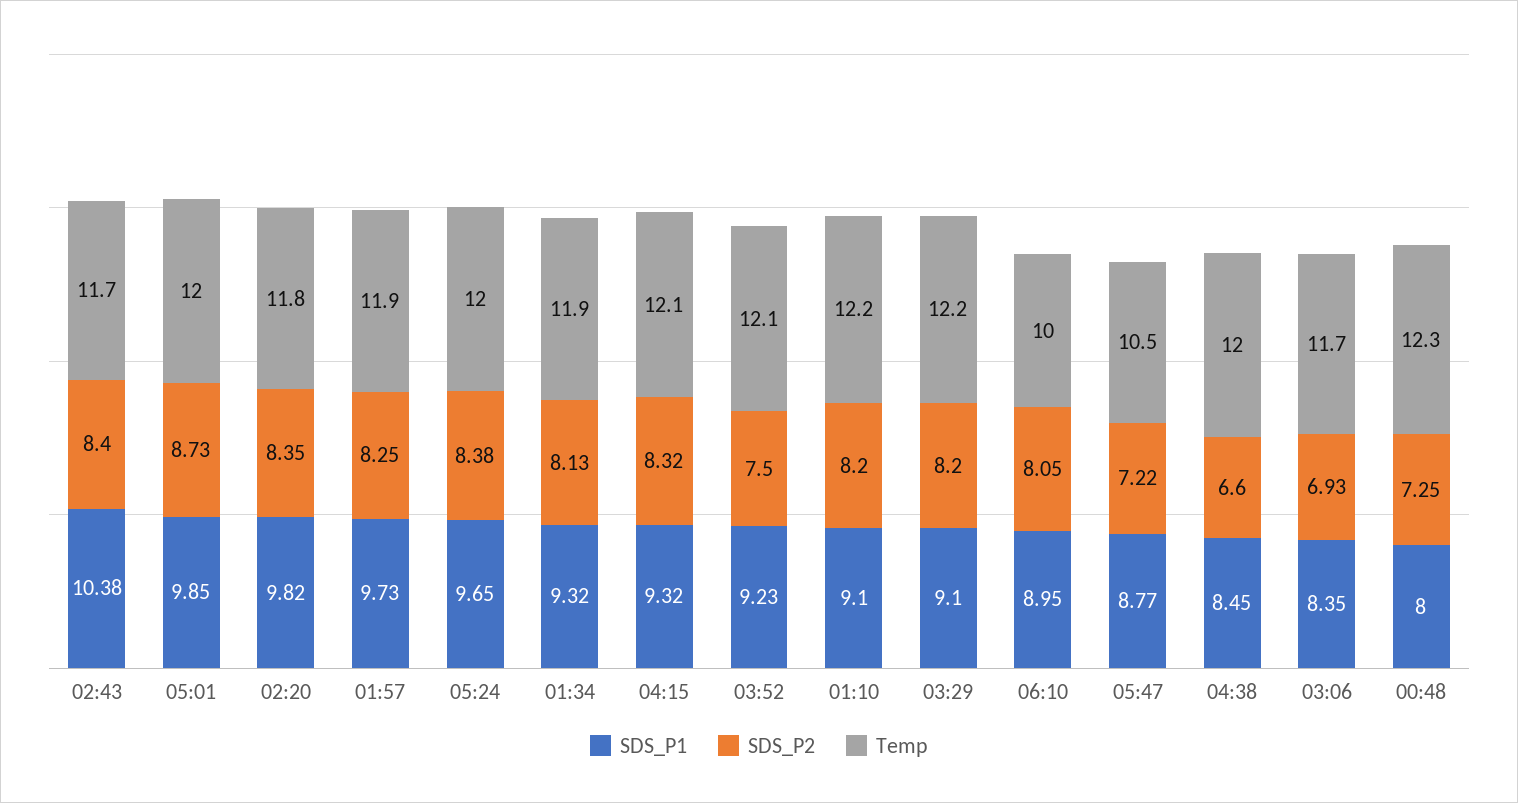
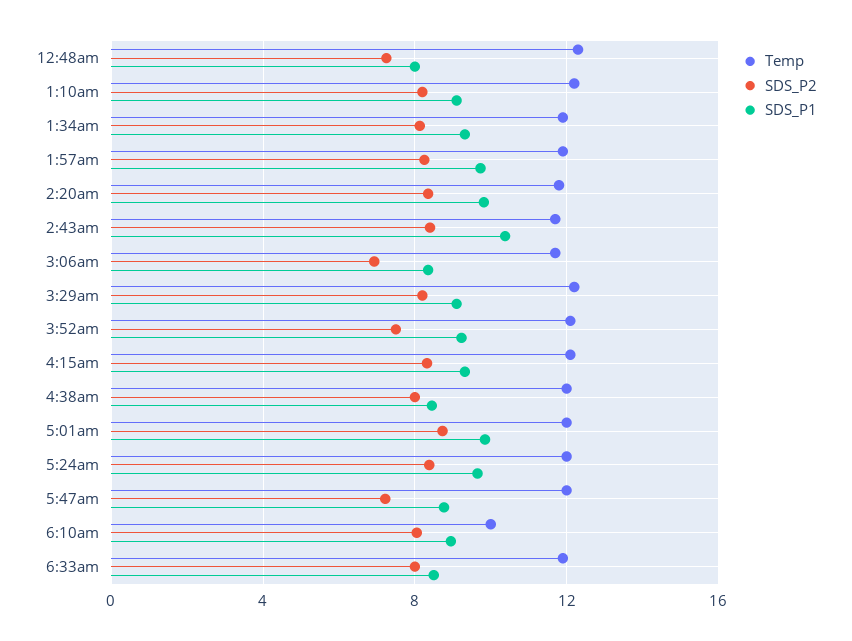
  {
    "SDS_P1": {
      "02:43": 10.38,
      "05:01": 9.85,
      "02:20": 9.82,
      "01:57": 9.73,
      "05:24": 9.65,
      "01:34": 9.32,
      "04:15": 9.32,
      "03:52": 9.23,
      "01:10": 9.1,
      "03:29": 9.1,
      "06:10": 8.95,
      "05:47": 8.77,
      "04:38": 8.45,
      "03:06": 8.35,
-     "00:48": 8
+     "00:48": 8,
+     "6:33am": 8.5
    },
    "SDS_P2": {
      "02:43": 8.4,
      "05:01": 8.73,
      "02:20": 8.35,
      "01:57": 8.25,
      "05:24": 8.38,
      "01:34": 8.13,
      "04:15": 8.32,
      "03:52": 7.5,
      "01:10": 8.2,
      "03:29": 8.2,
      "06:10": 8.05,
      "05:47": 7.22,
-     "04:38": 6.6,
+     "04:38": 8,
      "03:06": 6.93,
-     "00:48": 7.25
+     "00:48": 7.25,
+     "6:33am": 8
    },
    "Temp": {
      "02:43": 11.7,
      "05:01": 12,
      "02:20": 11.8,
      "01:57": 11.9,
      "05:24": 12,
      "01:34": 11.9,
      "04:15": 12.1,
      "03:52": 12.1,
      "01:10": 12.2,
      "03:29": 12.2,
      "06:10": 10,
-     "05:47": 10.5,
+     "05:47": 12,
      "04:38": 12,
      "03:06": 11.7,
-     "00:48": 12.3
+     "00:48": 12.3,
+     "6:33am": 12
    }
  }

